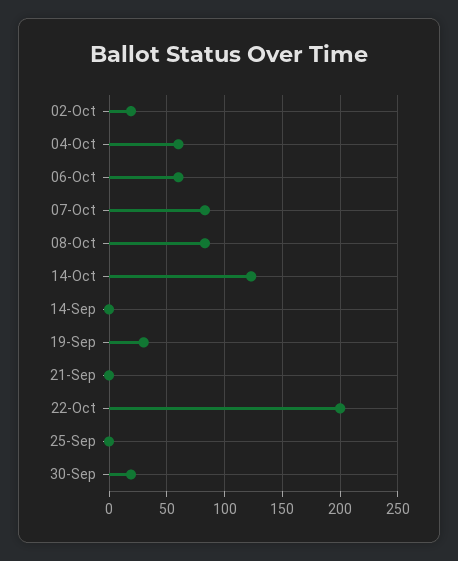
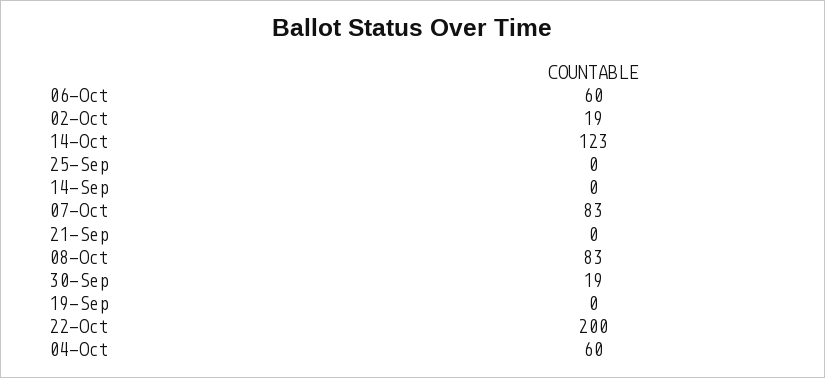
  {
    "02-Oct": 19,
    "04-Oct": 60,
    "06-Oct": 60,
    "07-Oct": 83,
    "08-Oct": 83,
    "14-Oct": 123,
    "14-Sep": 0,
-   "19-Sep": 30,
+   "19-Sep": 0,
    "21-Sep": 0,
    "22-Oct": 200,
    "25-Sep": 0,
    "30-Sep": 19
  }

